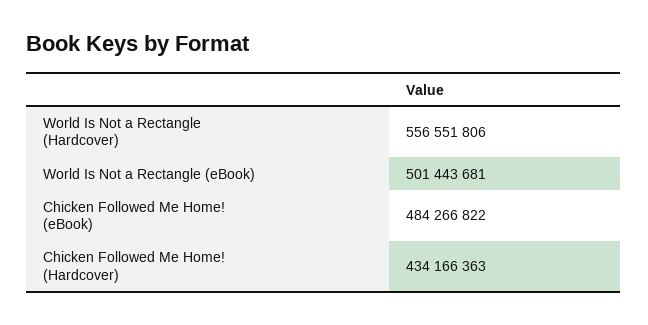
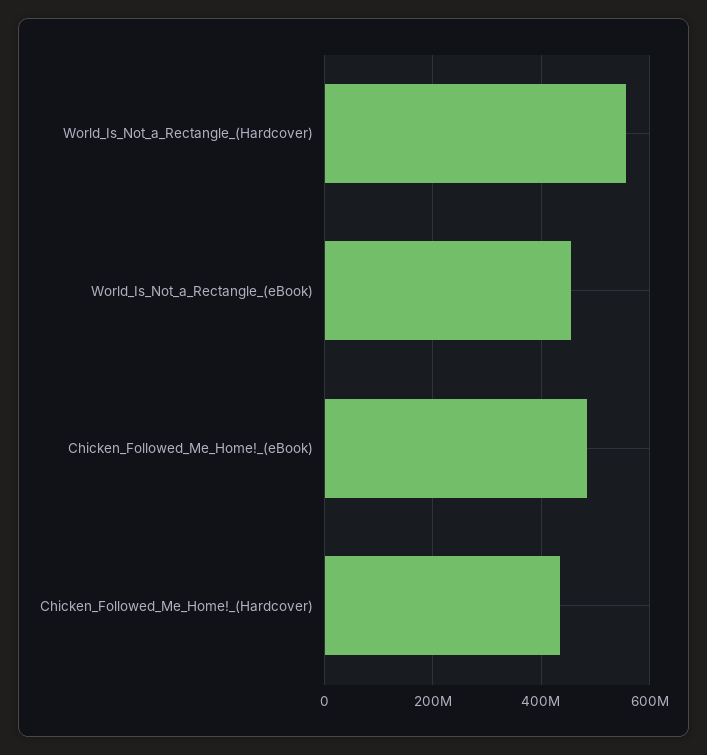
  {
    "World Is Not a Rectangle (Hardcover)": 556551806,
-   "World Is Not a Rectangle (eBook)": 501443681,
+   "World Is Not a Rectangle (eBook)": 460000000,
    "Chicken Followed Me Home! (eBook)": 484266822,
    "Chicken Followed Me Home! (Hardcover)": 434166363
  }

